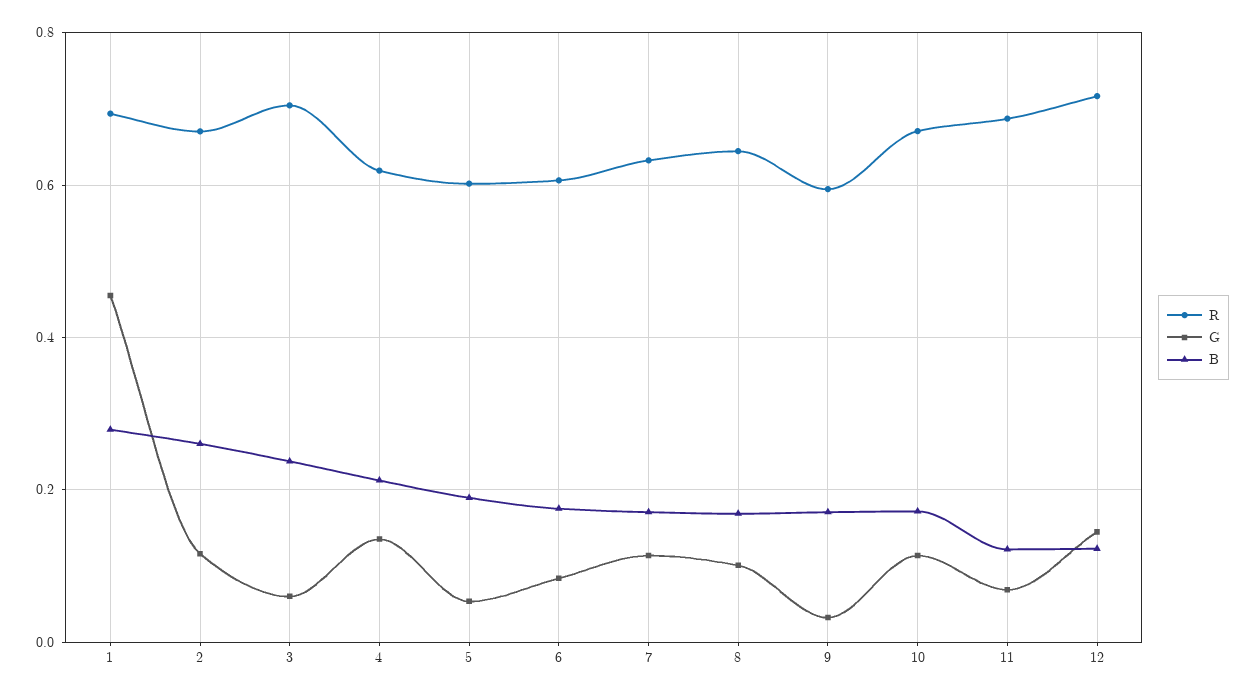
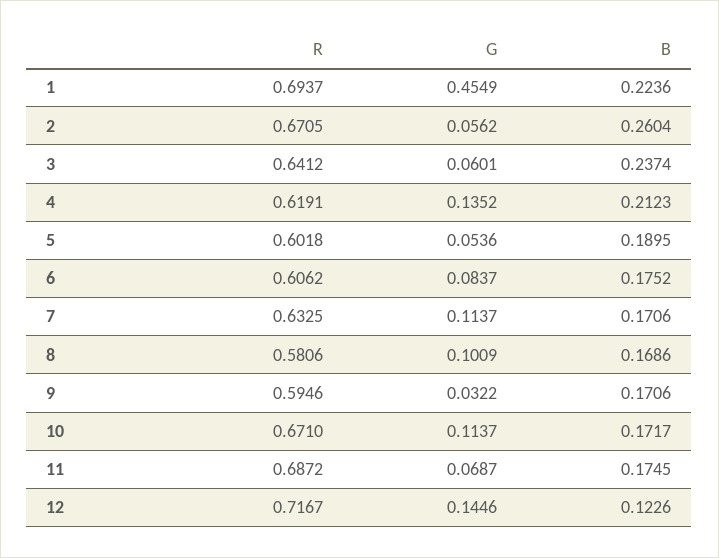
  {
    "R": {
      "1": 0.6937,
      "2": 0.6705,
-     "3": 0.7,
+     "3": 0.6412,
      "4": 0.6191,
      "5": 0.6018,
      "6": 0.6062,
      "7": 0.6325,
-     "8": 0.64,
+     "8": 0.5806,
      "9": 0.5946,
      "10": 0.671,
      "11": 0.6872,
      "12": 0.7167
    },
    "G": {
      "1": 0.4549,
-     "2": 0.12,
+     "2": 0.0562,
      "3": 0.0601,
      "4": 0.1352,
      "5": 0.0536,
      "6": 0.0837,
      "7": 0.1137,
      "8": 0.1009,
      "9": 0.0322,
      "10": 0.1137,
      "11": 0.0687,
      "12": 0.1446
    },
    "B": {
-     "1": 0.28,
+     "1": 0.2236,
      "2": 0.2604,
      "3": 0.2374,
      "4": 0.2123,
      "5": 0.1895,
      "6": 0.1752,
      "7": 0.1706,
      "8": 0.1686,
      "9": 0.1706,
      "10": 0.1717,
-     "11": 0.12,
+     "11": 0.1745,
      "12": 0.1226
    }
  }

